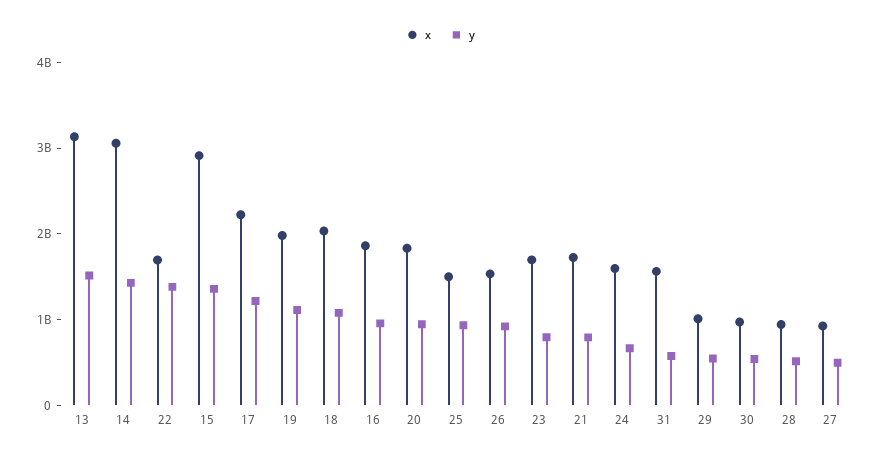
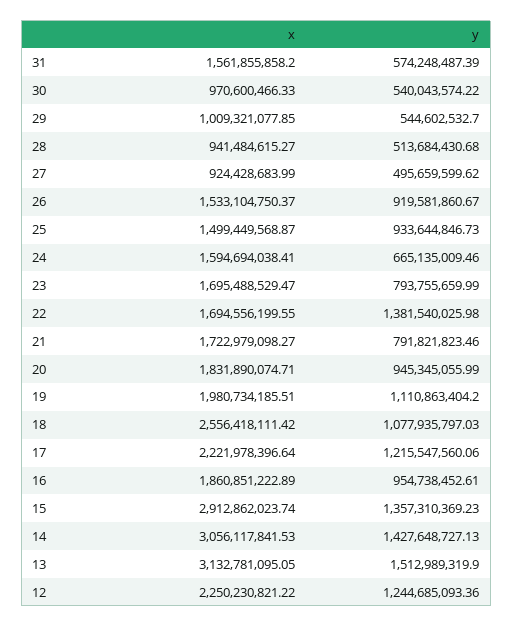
  {
    "x": {
      "13": 3132781095.05,
      "14": 3056117841.53,
      "22": 1694556199.55,
      "15": 2912862023.74,
      "17": 2221978396.64,
      "19": 1980734185.51,
-     "18": 2000000000,
+     "18": 2556418111.42,
      "16": 1860851222.89,
      "20": 1831890074.71,
      "25": 1499449568.87,
      "26": 1533104750.37,
      "23": 1695488529.47,
      "21": 1722979098.27,
      "24": 1594694038.41,
      "31": 1561855858.2,
      "29": 1009321077.85,
      "30": 970600466.33,
      "28": 941484615.27,
-     "27": 924428683.99
+     "27": 924428683.99,
+     "12": 2250230821.22
    },
    "y": {
      "13": 1512989319.9,
      "14": 1427648727.13,
      "22": 1381540025.98,
      "15": 1357310369.23,
      "17": 1215547560.06,
      "19": 1110863404.2,
      "18": 1077935797.03,
      "16": 954738452.61,
      "20": 945345055.99,
      "25": 933644846.73,
      "26": 919581860.67,
      "23": 793755659.99,
      "21": 791821823.46,
      "24": 665135009.46,
      "31": 574248487.39,
      "29": 544602532.7,
      "30": 540043574.22,
      "28": 513684430.68,
-     "27": 495659599.62
+     "27": 495659599.62,
+     "12": 1244685093.36
    }
  }

